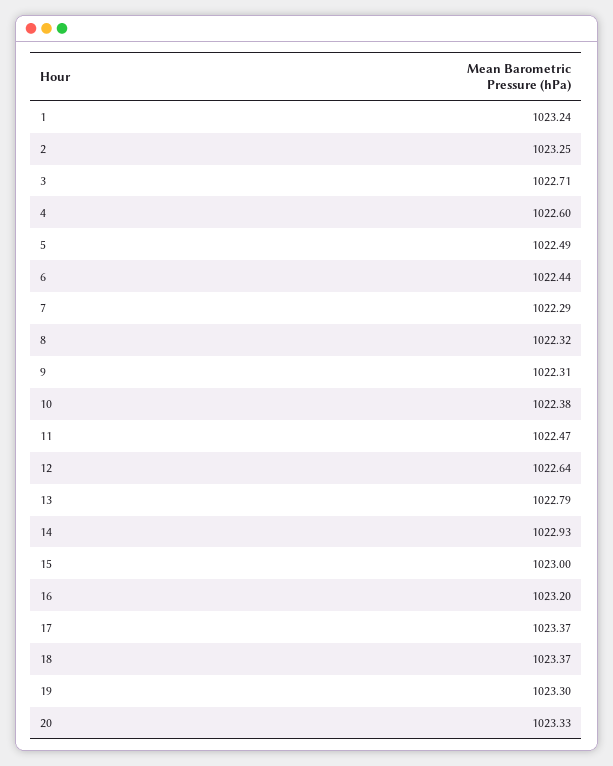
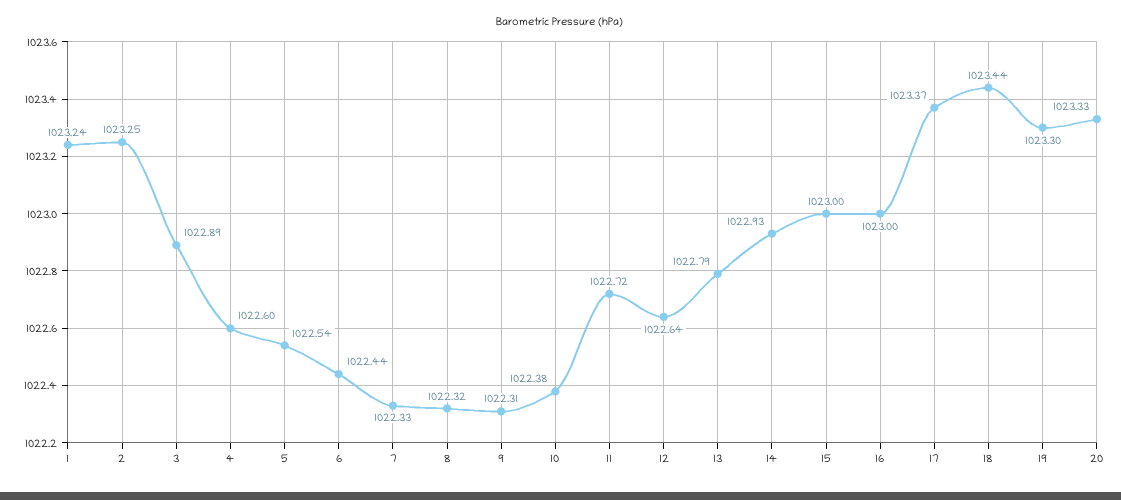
  {
    "1": 1023.24,
    "2": 1023.25,
-   "3": 1022.71,
+   "3": 1022.89,
    "4": 1022.6,
-   "5": 1022.49,
+   "5": 1022.54,
    "6": 1022.44,
-   "7": 1022.29,
+   "7": 1022.33,
    "8": 1022.32,
    "9": 1022.31,
    "10": 1022.38,
-   "11": 1022.47,
+   "11": 1022.72,
    "12": 1022.64,
    "13": 1022.79,
    "14": 1022.93,
    "15": 1023,
-   "16": 1023.2,
+   "16": 1023,
    "17": 1023.37,
-   "18": 1023.37,
+   "18": 1023.44,
    "19": 1023.3,
    "20": 1023.33
  }

